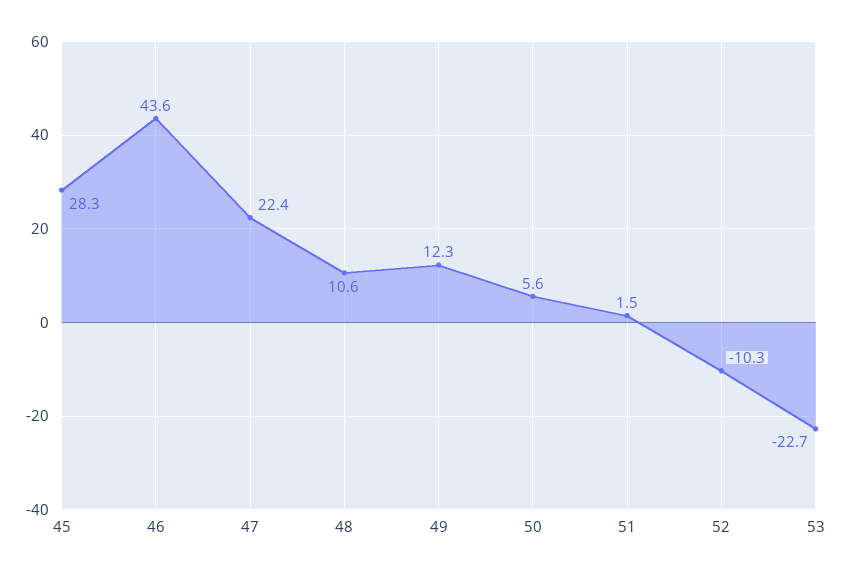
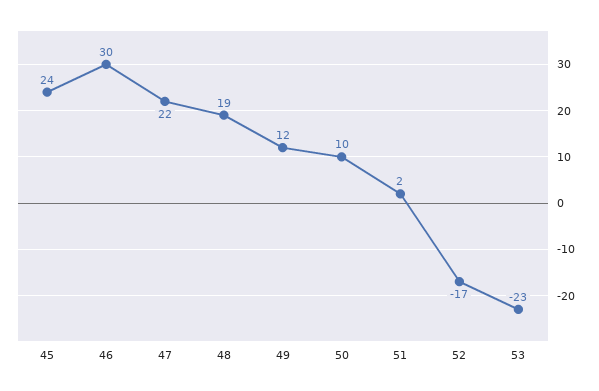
  {
-   "45": 28.3,
+   "45": 24,
-   "46": 43.6,
+   "46": 30,
    "47": 22.4,
-   "48": 10.6,
+   "48": 19,
    "49": 12.3,
-   "50": 5.6,
+   "50": 10,
    "51": 1.5,
-   "52": -10.3,
+   "52": -17,
    "53": -22.7
  }

